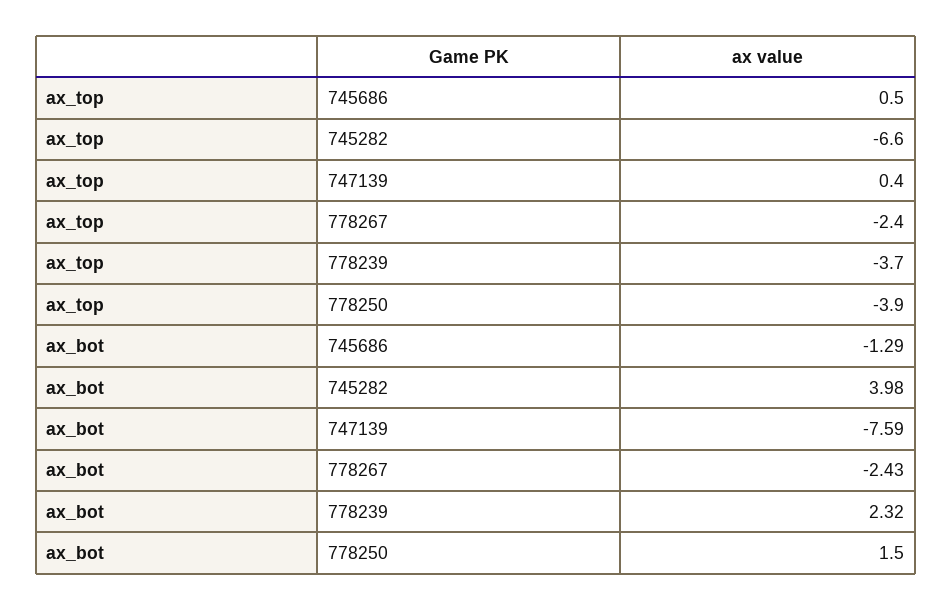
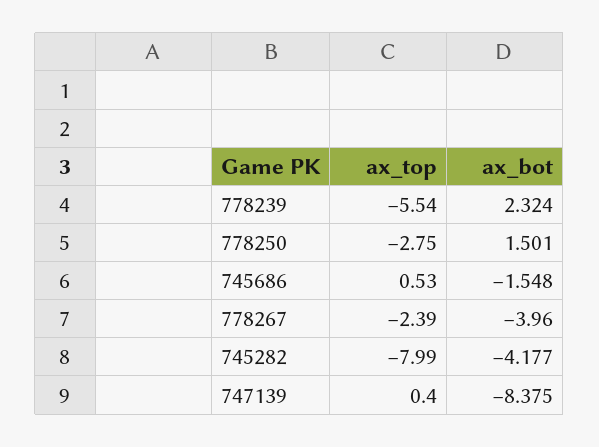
  {
    "ax_top": {
      "745686": 0.53,
-     "745282": -6.6,
+     "745282": -7.99,
      "747139": 0.4,
      "778267": -2.39,
-     "778239": -3.7,
+     "778239": -5.54,
-     "778250": -3.9
+     "778250": -2.75
    },
    "ax_bot": {
-     "745686": -1.29,
+     "745686": -1.548,
-     "745282": 3.98,
+     "745282": -4.177,
-     "747139": -7.59,
+     "747139": -8.375,
-     "778267": -2.43,
+     "778267": -3.96,
      "778239": 2.324,
      "778250": 1.501
    }
  }

